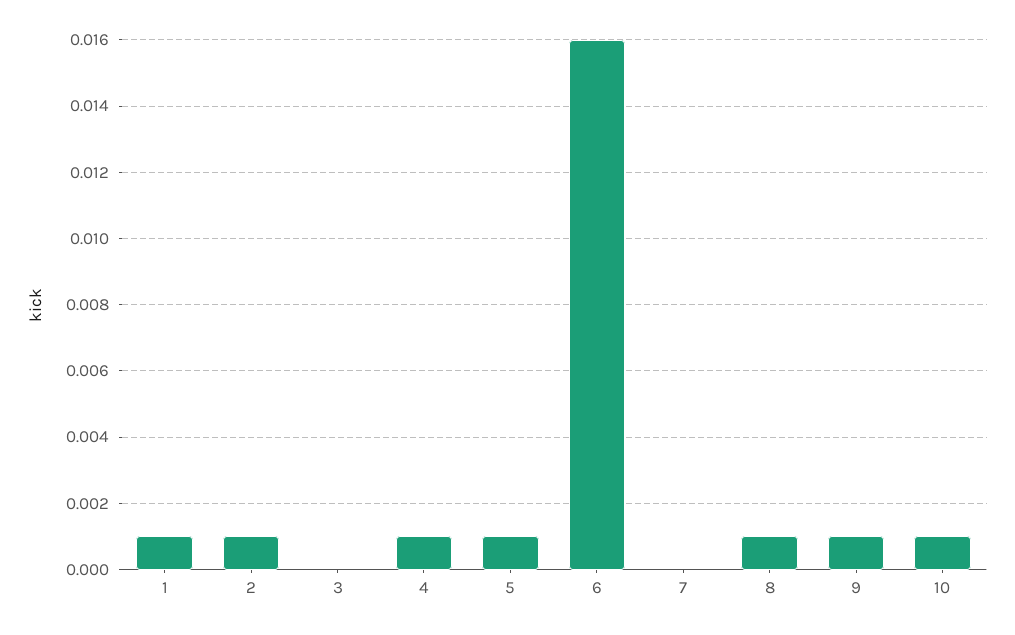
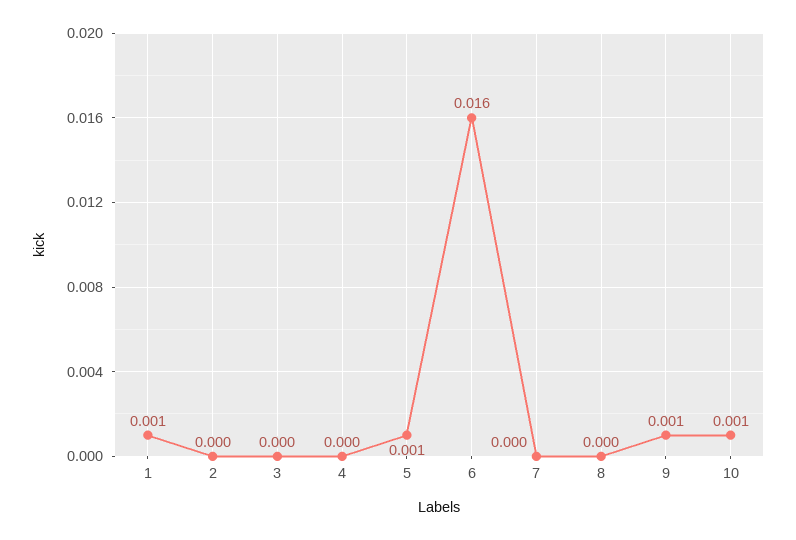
  {
    "1": 0.001,
-   "2": 0.001,
+   "2": 0,
    "3": 0,
-   "4": 0.001,
+   "4": 0,
    "5": 0.001,
    "6": 0.016,
    "7": 0,
-   "8": 0.001,
+   "8": 0,
    "9": 0.001,
    "10": 0.001
  }

